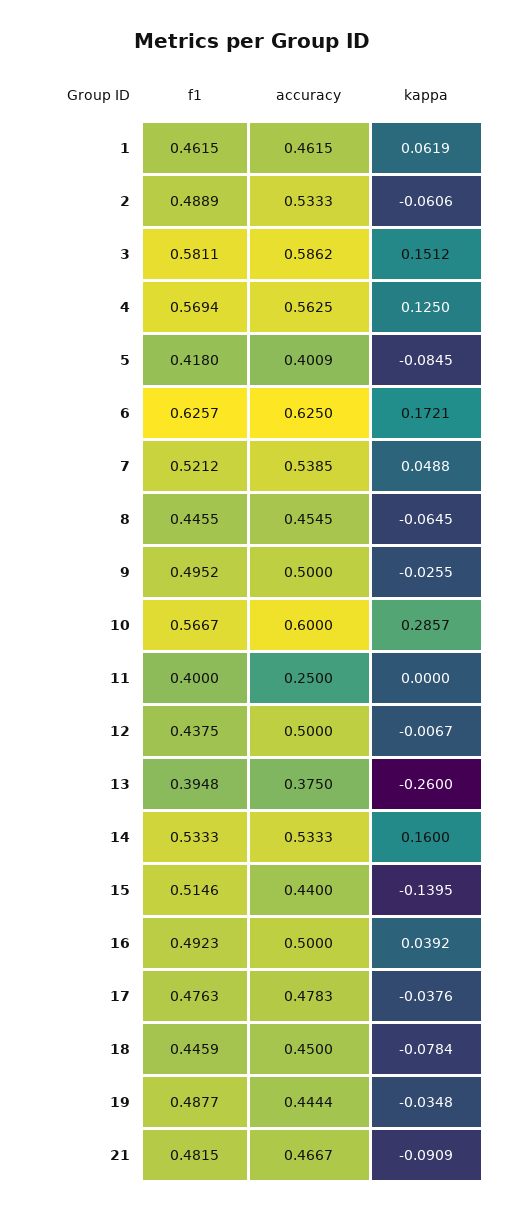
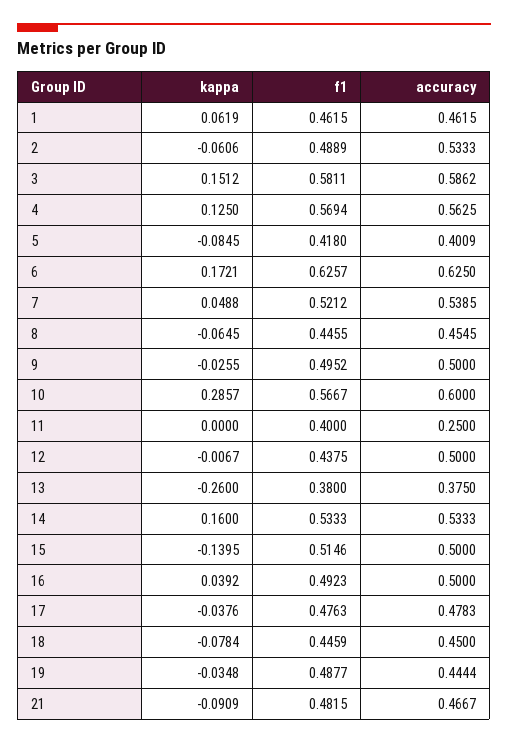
  {
    "f1": {
      "1": 0.4615,
      "2": 0.4889,
      "3": 0.5811,
      "4": 0.5694,
      "5": 0.418,
      "6": 0.6257,
      "7": 0.5212,
      "8": 0.4455,
      "9": 0.4952,
      "10": 0.5667,
      "11": 0.4,
      "12": 0.4375,
-     "13": 0.3948,
+     "13": 0.38,
      "14": 0.5333,
      "15": 0.5146,
      "16": 0.4923,
      "17": 0.4763,
      "18": 0.4459,
      "19": 0.4877,
      "21": 0.4815
    },
    "accuracy": {
      "1": 0.4615,
      "2": 0.5333,
      "3": 0.5862,
      "4": 0.5625,
      "5": 0.4009,
      "6": 0.625,
      "7": 0.5385,
      "8": 0.4545,
      "9": 0.5,
      "10": 0.6,
      "11": 0.25,
      "12": 0.5,
      "13": 0.375,
      "14": 0.5333,
-     "15": 0.44,
+     "15": 0.5,
      "16": 0.5,
      "17": 0.4783,
      "18": 0.45,
      "19": 0.4444,
      "21": 0.4667
    },
    "kappa": {
      "1": 0.0619,
      "2": -0.0606,
      "3": 0.1512,
      "4": 0.125,
      "5": -0.0845,
      "6": 0.1721,
      "7": 0.0488,
      "8": -0.0645,
      "9": -0.0255,
      "10": 0.2857,
      "11": 0,
      "12": -0.0067,
      "13": -0.26,
      "14": 0.16,
      "15": -0.1395,
      "16": 0.0392,
      "17": -0.0376,
      "18": -0.0784,
      "19": -0.0348,
      "21": -0.0909
    }
  }

